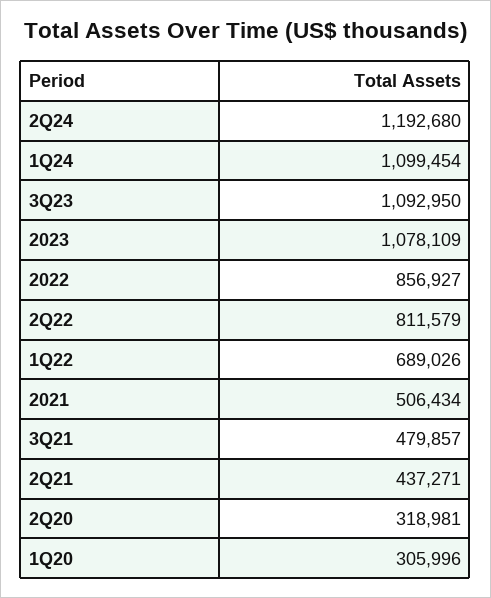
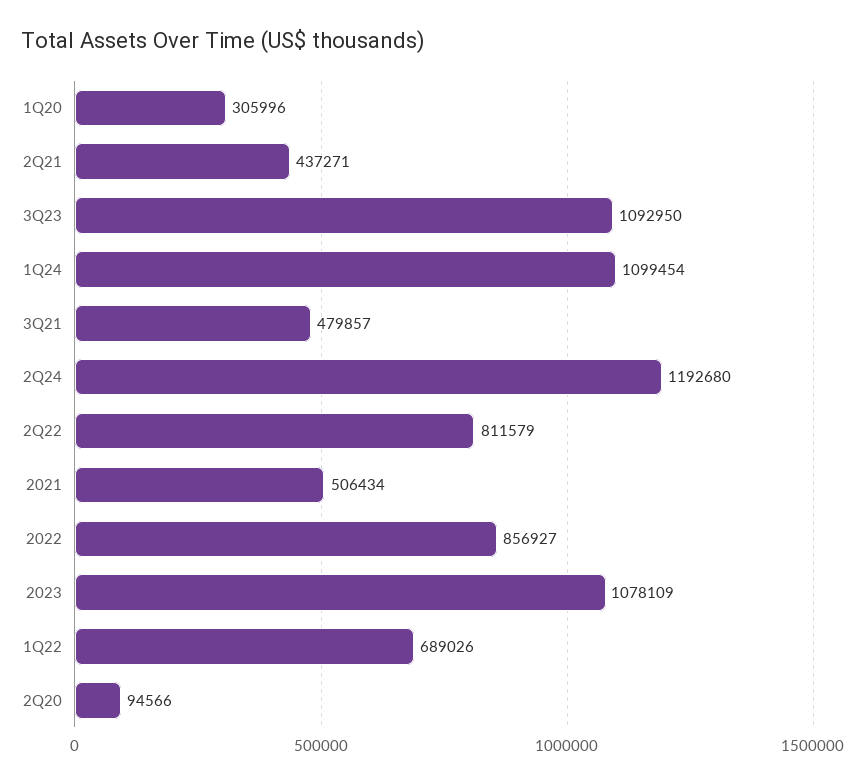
  {
    "2Q24": 1192680,
    "1Q24": 1099454,
    "3Q23": 1092950,
    "2023": 1078109,
    "2022": 856927,
    "2Q22": 811579,
    "1Q22": 689026,
    "2021": 506434,
    "3Q21": 479857,
    "2Q21": 437271,
-   "2Q20": 318981,
+   "2Q20": 94566,
    "1Q20": 305996
  }

